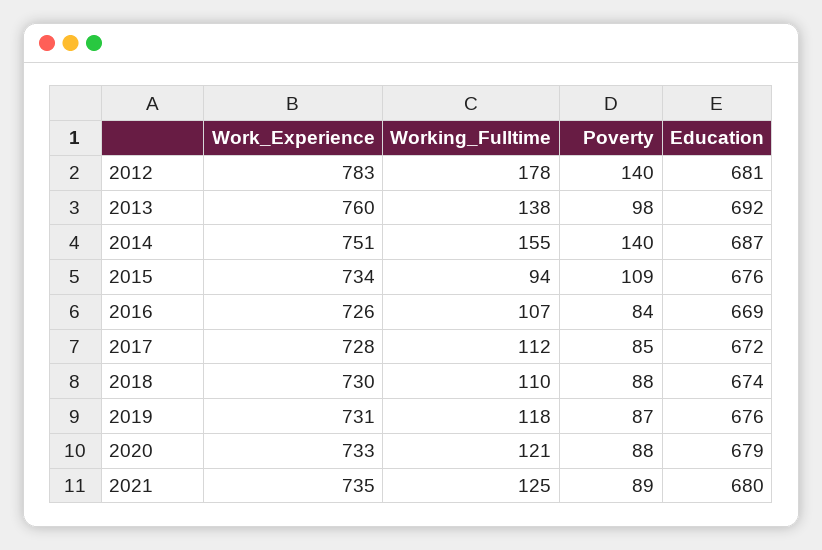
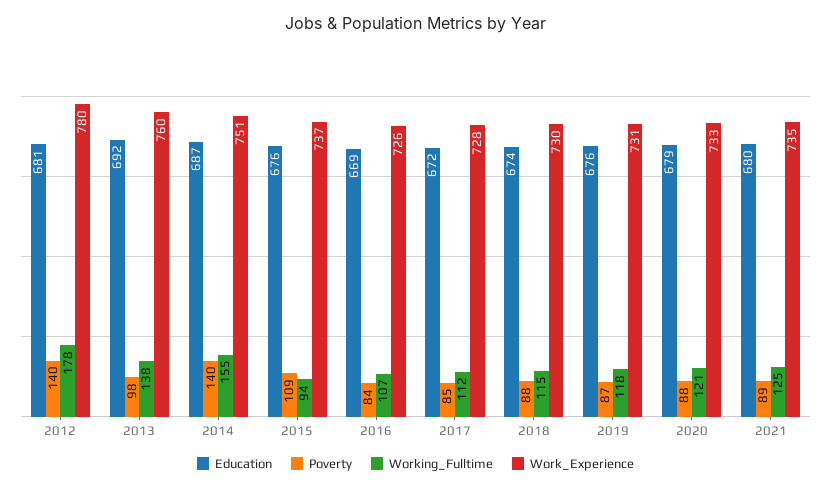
  {
    "Work_Experience": {
-     "2012": 783,
+     "2012": 780,
      "2013": 760,
      "2014": 751,
-     "2015": 734,
+     "2015": 737,
      "2016": 726,
      "2017": 728,
      "2018": 730,
      "2019": 731,
      "2020": 733,
      "2021": 735
    },
    "Working_Fulltime": {
      "2012": 178,
      "2013": 138,
      "2014": 155,
      "2015": 94,
      "2016": 107,
      "2017": 112,
-     "2018": 110,
+     "2018": 115,
      "2019": 118,
      "2020": 121,
      "2021": 125
    },
    "Poverty": {
      "2012": 140,
      "2013": 98,
      "2014": 140,
      "2015": 109,
      "2016": 84,
      "2017": 85,
      "2018": 88,
      "2019": 87,
      "2020": 88,
      "2021": 89
    },
    "Education": {
      "2012": 681,
      "2013": 692,
      "2014": 687,
      "2015": 676,
      "2016": 669,
      "2017": 672,
      "2018": 674,
      "2019": 676,
      "2020": 679,
      "2021": 680
    }
  }

